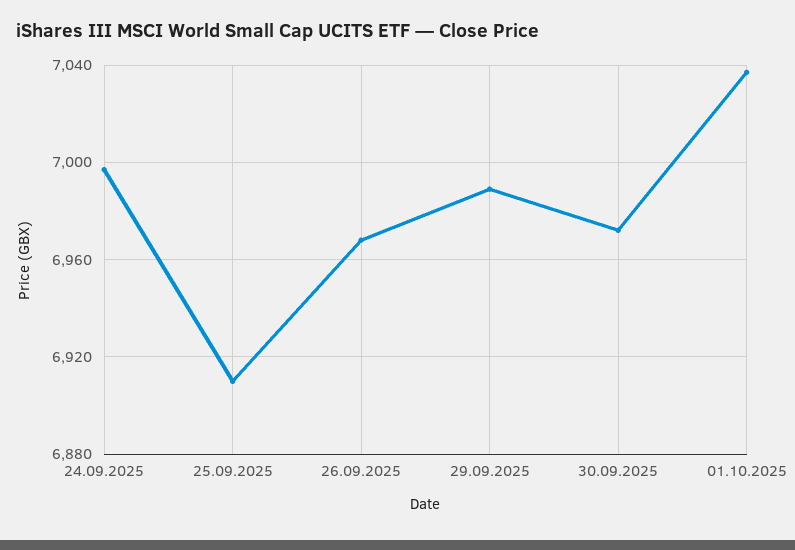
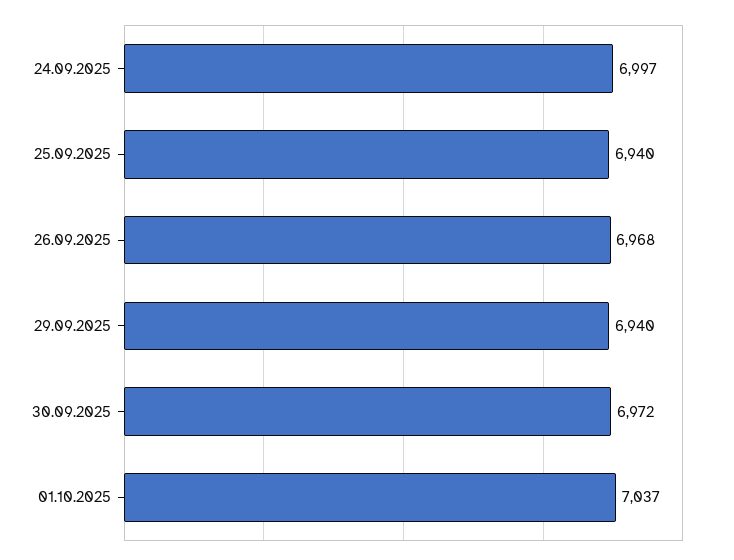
  {
    "24.09.2025": 6997,
-   "25.09.2025": 6910,
+   "25.09.2025": 6940,
    "26.09.2025": 6968,
-   "29.09.2025": 6990,
+   "29.09.2025": 6940,
    "30.09.2025": 6972,
    "01.10.2025": 7037
  }

